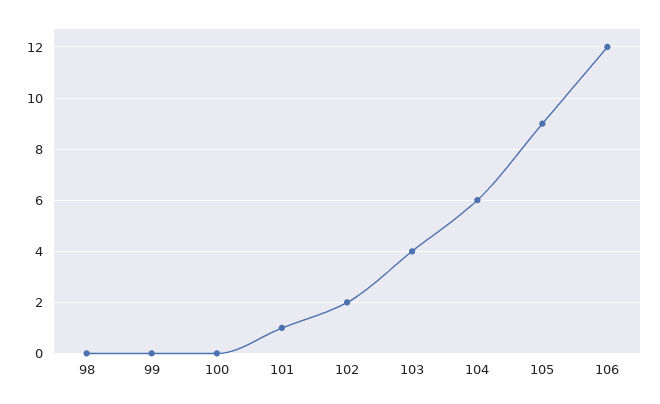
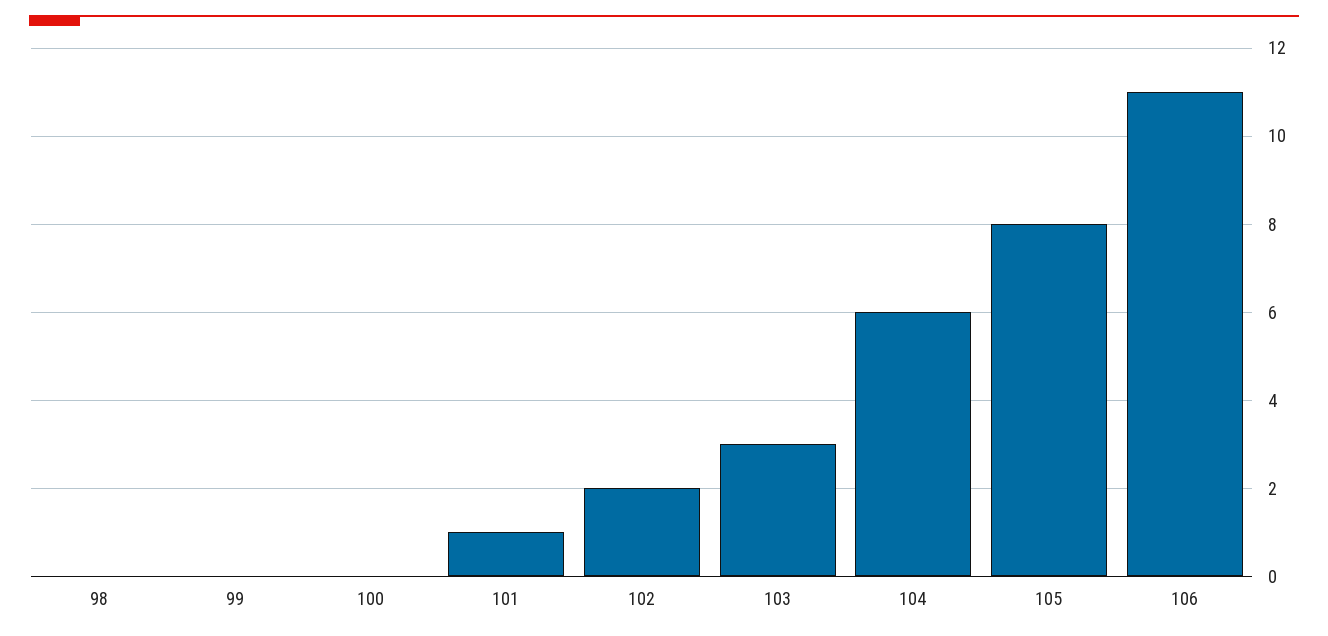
  {
    "98": 0,
    "99": 0,
    "100": 0,
    "101": 1,
    "102": 2,
-   "103": 4,
+   "103": 3,
    "104": 6,
-   "105": 9,
+   "105": 8,
-   "106": 12
+   "106": 11
  }

